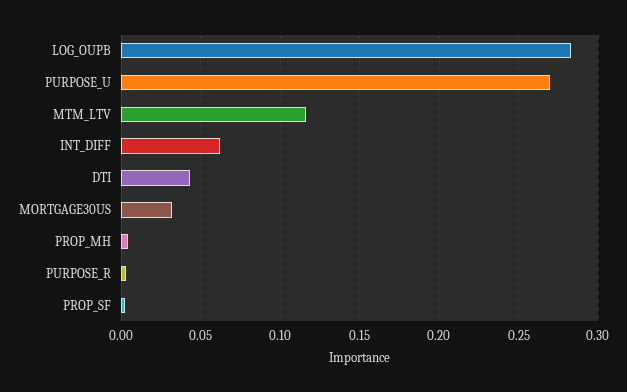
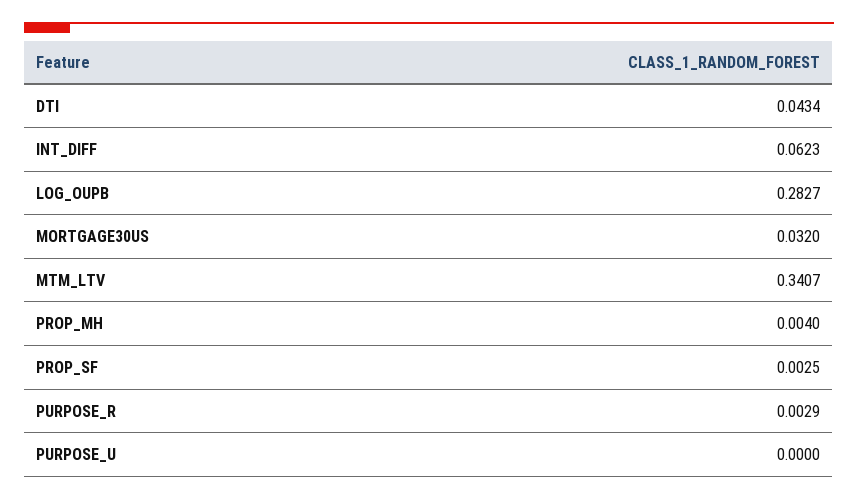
  {
    "LOG_OUPB": 0.2827,
-   "PURPOSE_U": 0.27,
+   "PURPOSE_U": 0,
-   "MTM_LTV": 0.115,
+   "MTM_LTV": 0.3407,
    "INT_DIFF": 0.0623,
    "DTI": 0.0434,
    "MORTGAGE30US": 0.032,
    "PROP_MH": 0.004,
    "PURPOSE_R": 0.0029,
    "PROP_SF": 0.0025
  }

